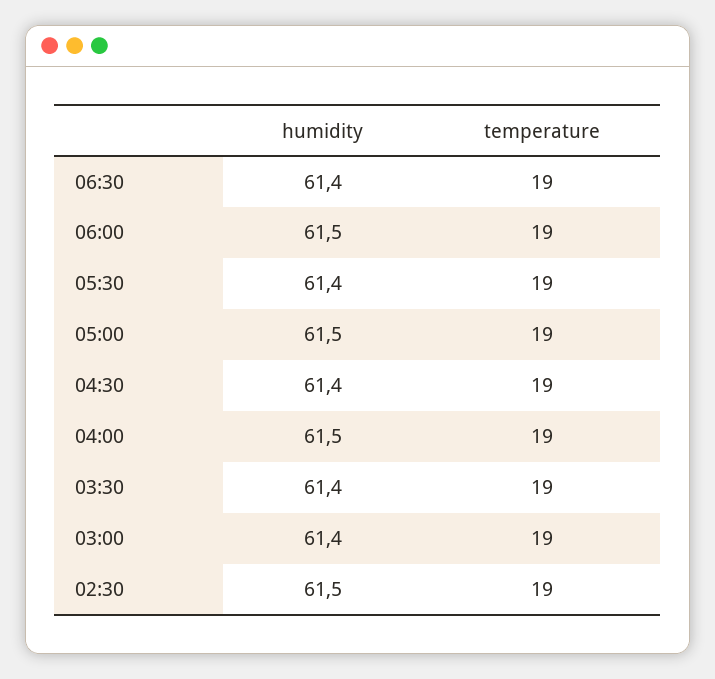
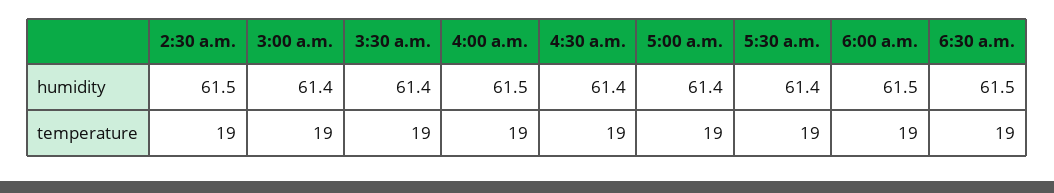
  {
    "humidity": {
-     "06:30": 61.4,
+     "06:30": 61.5,
      "06:00": 61.5,
      "05:30": 61.4,
-     "05:00": 61.5,
+     "05:00": 61.4,
      "04:30": 61.4,
      "04:00": 61.5,
      "03:30": 61.4,
      "03:00": 61.4,
      "02:30": 61.5
    },
    "temperature": {
      "06:30": 19,
      "06:00": 19,
      "05:30": 19,
      "05:00": 19,
      "04:30": 19,
      "04:00": 19,
      "03:30": 19,
      "03:00": 19,
      "02:30": 19
    }
  }

